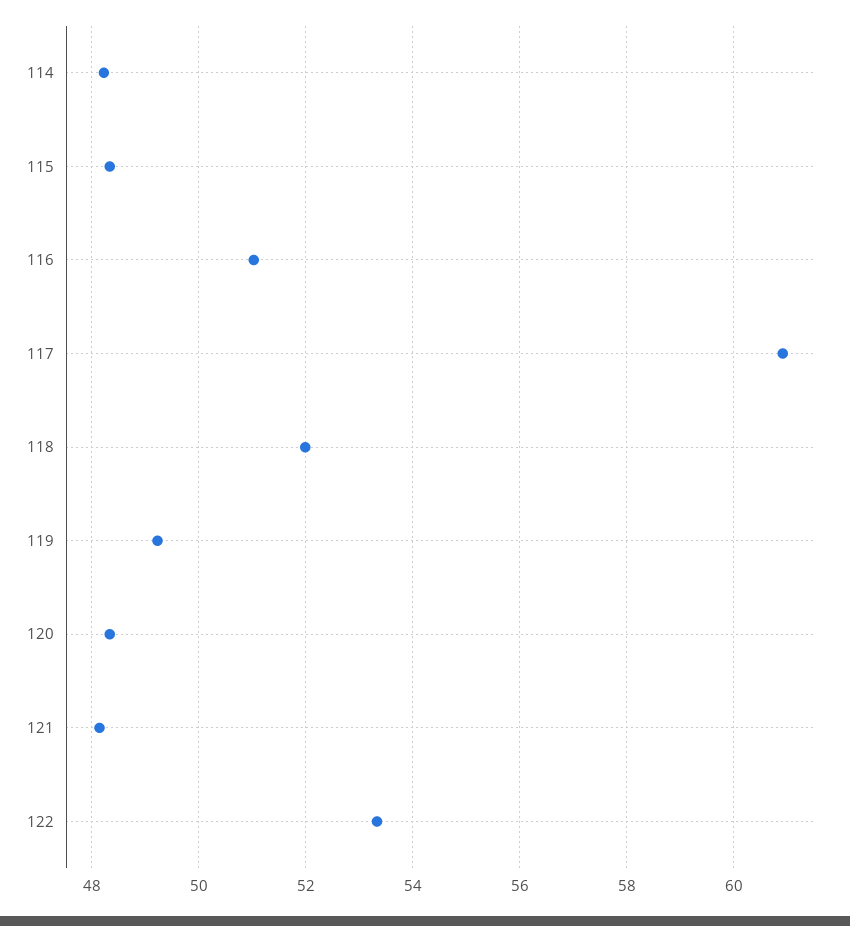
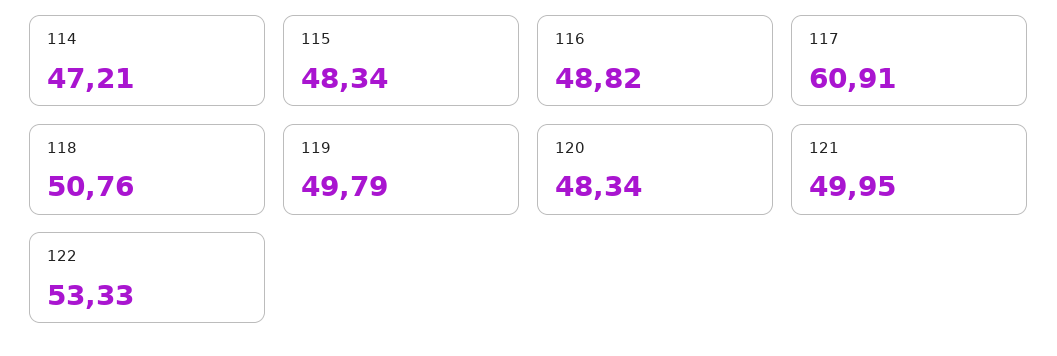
  {
-   "114": 48.2,
+   "114": 47.21,
    "115": 48.34,
-   "116": 51,
+   "116": 48.82,
    "117": 60.91,
-   "118": 52,
+   "118": 50.76,
-   "119": 49.2,
+   "119": 49.79,
    "120": 48.34,
-   "121": 48.2,
+   "121": 49.95,
    "122": 53.33
  }

